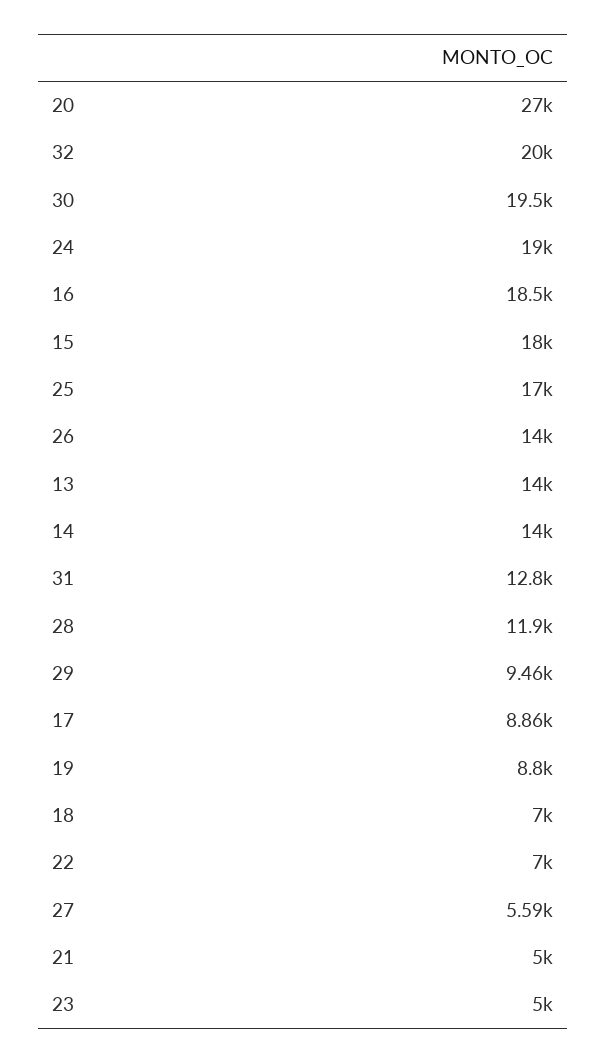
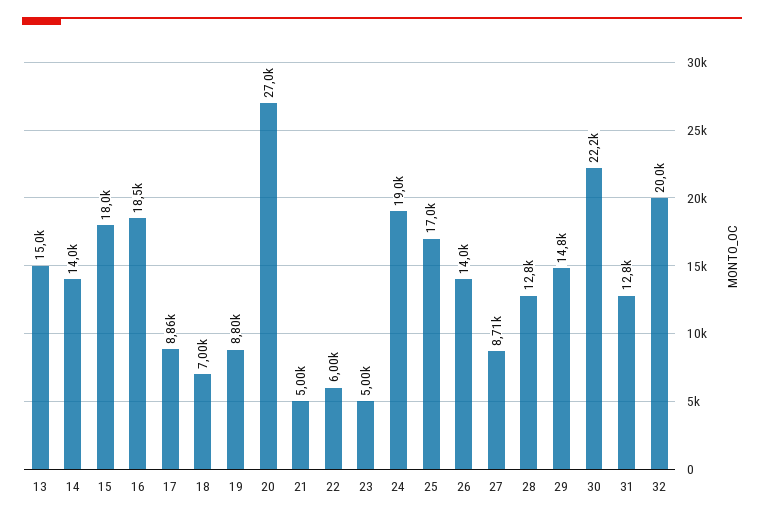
  {
    "20": 27000,
    "32": 20000,
-   "30": 19500,
+   "30": 22200,
    "24": 19000,
    "16": 18500,
    "15": 18000,
    "25": 17000,
    "26": 14000,
-   "13": 14000,
+   "13": 15000,
    "14": 14000,
    "31": 12800,
-   "28": 11900,
+   "28": 12800,
-   "29": 9460,
+   "29": 14800,
    "17": 8860,
    "19": 8800,
    "18": 7000,
-   "22": 7000,
+   "22": 6000,
-   "27": 5590,
+   "27": 8710,
    "21": 5000,
    "23": 5000
  }

